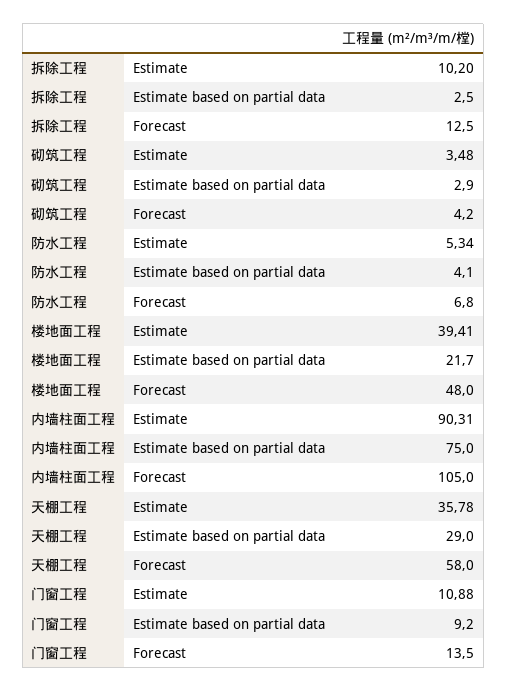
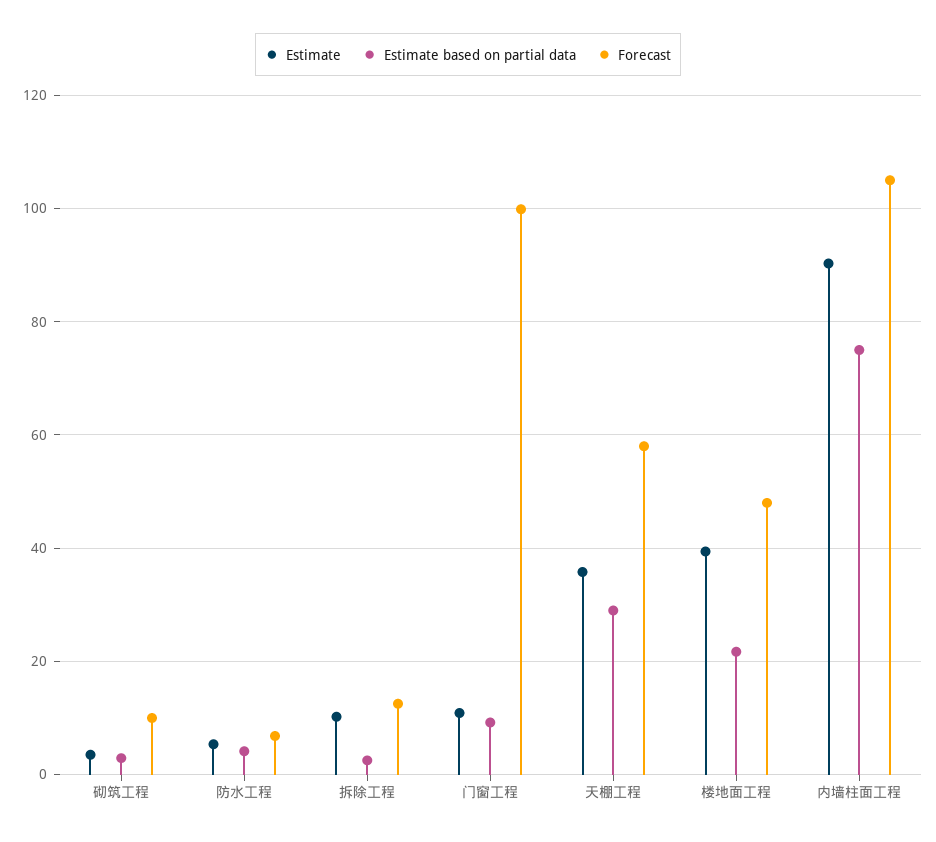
  {
    "Estimate": {
      "拆除工程": 10.2,
      "砌筑工程": 3.48,
      "防水工程": 5.34,
      "楼地面工程": 39.41,
      "内墙柱面工程": 90.31,
      "天棚工程": 35.78,
      "门窗工程": 10.88
    },
    "Estimate based on partial data": {
      "拆除工程": 2.5,
      "砌筑工程": 2.9,
      "防水工程": 4.1,
      "楼地面工程": 21.7,
      "内墙柱面工程": 75,
      "天棚工程": 29,
      "门窗工程": 9.2
    },
    "Forecast": {
      "拆除工程": 12.5,
-     "砌筑工程": 4.2,
+     "砌筑工程": 10,
      "防水工程": 6.8,
      "楼地面工程": 48,
      "内墙柱面工程": 105,
      "天棚工程": 58,
-     "门窗工程": 13.5
+     "门窗工程": 100
    }
  }

